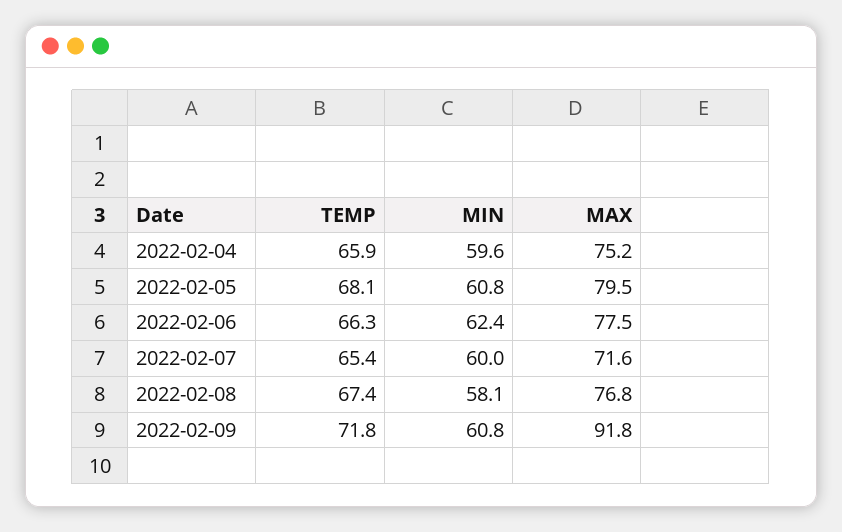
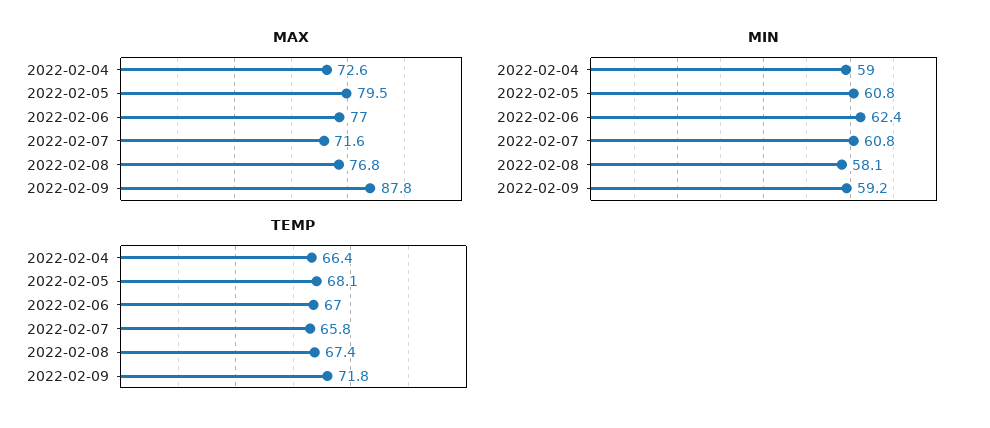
  {
    "TEMP": {
-     "2022-02-04": 65.9,
+     "2022-02-04": 66.4,
      "2022-02-05": 68.1,
-     "2022-02-06": 66.3,
+     "2022-02-06": 67,
-     "2022-02-07": 65.4,
+     "2022-02-07": 65.8,
      "2022-02-08": 67.4,
      "2022-02-09": 71.8
    },
    "MIN": {
-     "2022-02-04": 59.6,
+     "2022-02-04": 59,
      "2022-02-05": 60.8,
      "2022-02-06": 62.4,
-     "2022-02-07": 60,
+     "2022-02-07": 60.8,
      "2022-02-08": 58.1,
-     "2022-02-09": 60.8
+     "2022-02-09": 59.2
    },
    "MAX": {
-     "2022-02-04": 75.2,
+     "2022-02-04": 72.6,
      "2022-02-05": 79.5,
-     "2022-02-06": 77.5,
+     "2022-02-06": 77,
      "2022-02-07": 71.6,
      "2022-02-08": 76.8,
-     "2022-02-09": 91.8
+     "2022-02-09": 87.8
    }
  }

